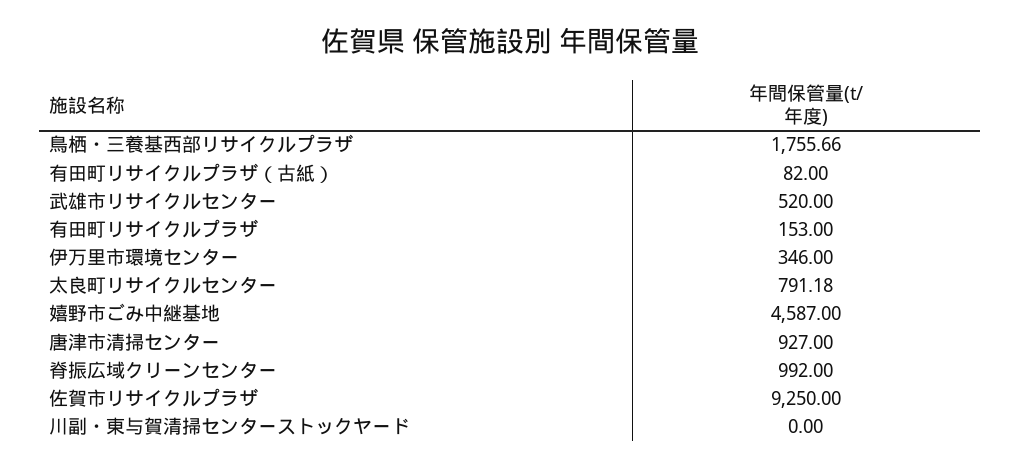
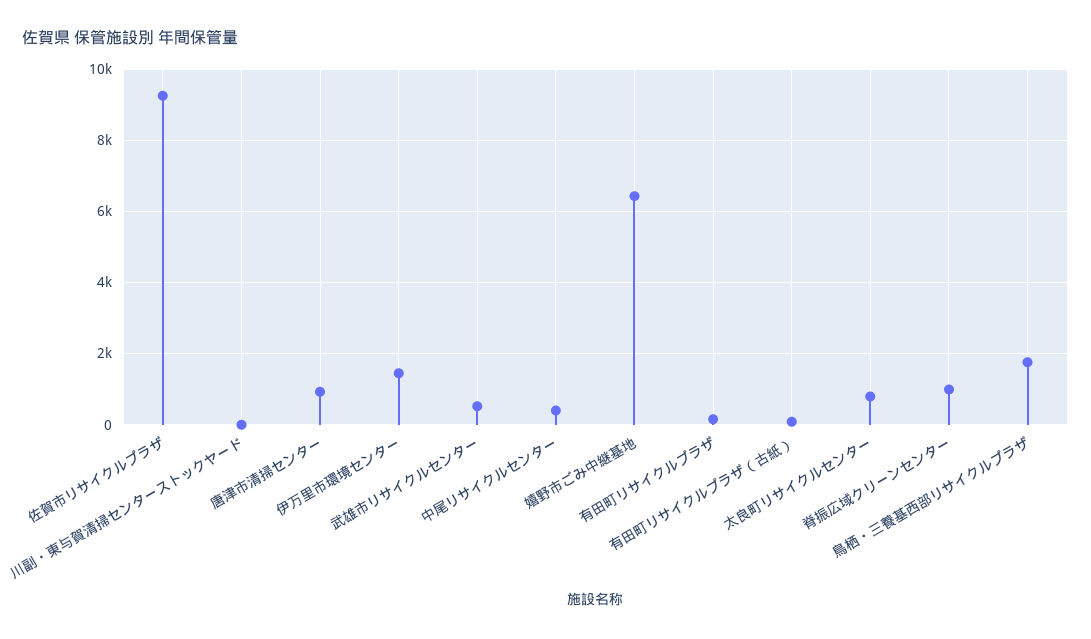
  {
    "鳥栖・三養基西部リサイクルプラザ": 1755.66,
    "有田町リサイクルプラザ（古紙）": 82,
    "武雄市リサイクルセンター": 520,
    "有田町リサイクルプラザ": 153,
-   "伊万里市環境センター": 346,
+   "伊万里市環境センター": 1400,
    "太良町リサイクルセンター": 791.18,
-   "嬉野市ごみ中継基地": 4587,
+   "嬉野市ごみ中継基地": 6400,
    "唐津市清掃センター": 927,
    "脊振広域クリーンセンター": 992,
    "佐賀市リサイクルプラザ": 9250,
-   "川副・東与賀清掃センターストックヤード": 0
+   "川副・東与賀清掃センターストックヤード": 0,
+   "中尾リサイクルセンター": 400
  }

